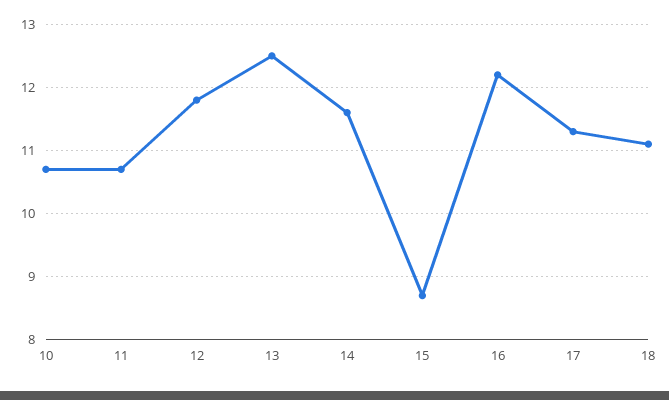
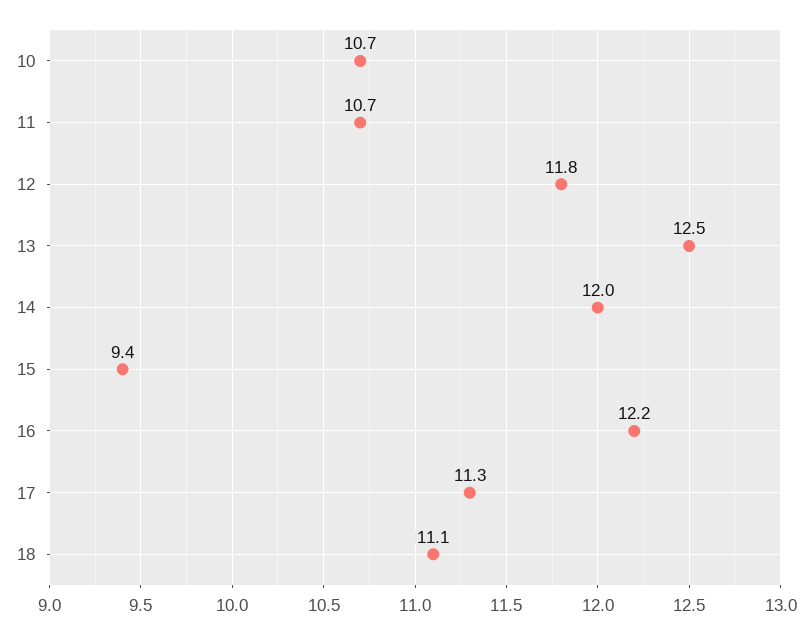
  {
    "10": 10.7,
    "11": 10.7,
    "12": 11.8,
    "13": 12.5,
-   "14": 11.6,
+   "14": 12,
-   "15": 8.7,
+   "15": 9.4,
    "16": 12.2,
    "17": 11.3,
    "18": 11.1
  }

